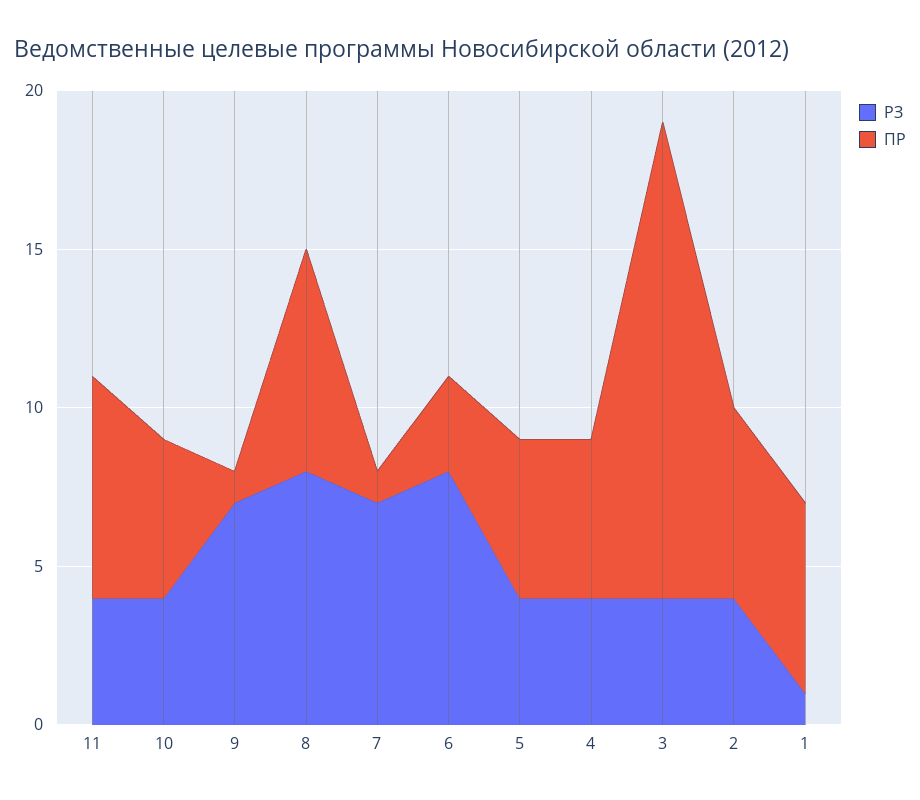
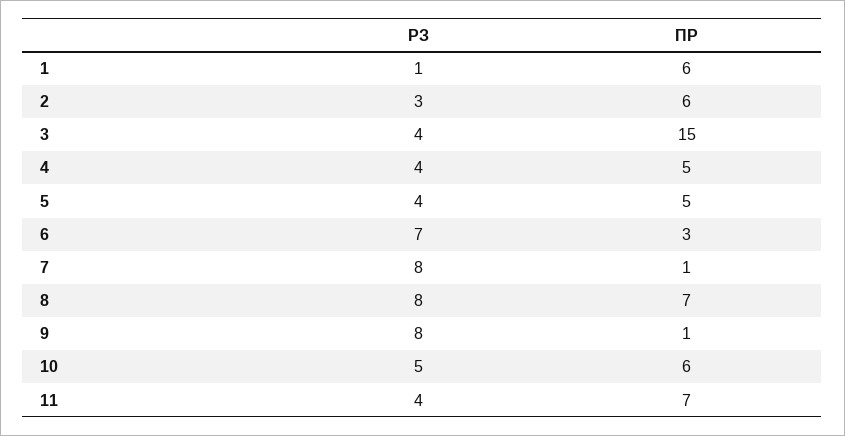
  {
    "РЗ": {
      "11": 4,
-     "10": 4,
+     "10": 5,
-     "9": 7,
+     "9": 8,
      "8": 8,
-     "7": 7,
+     "7": 8,
-     "6": 8,
+     "6": 7,
      "5": 4,
      "4": 4,
      "3": 4,
-     "2": 4,
+     "2": 3,
      "1": 1
    },
    "ПР": {
      "11": 7,
-     "10": 5,
+     "10": 6,
      "9": 1,
      "8": 7,
      "7": 1,
      "6": 3,
      "5": 5,
      "4": 5,
      "3": 15,
      "2": 6,
      "1": 6
    }
  }

